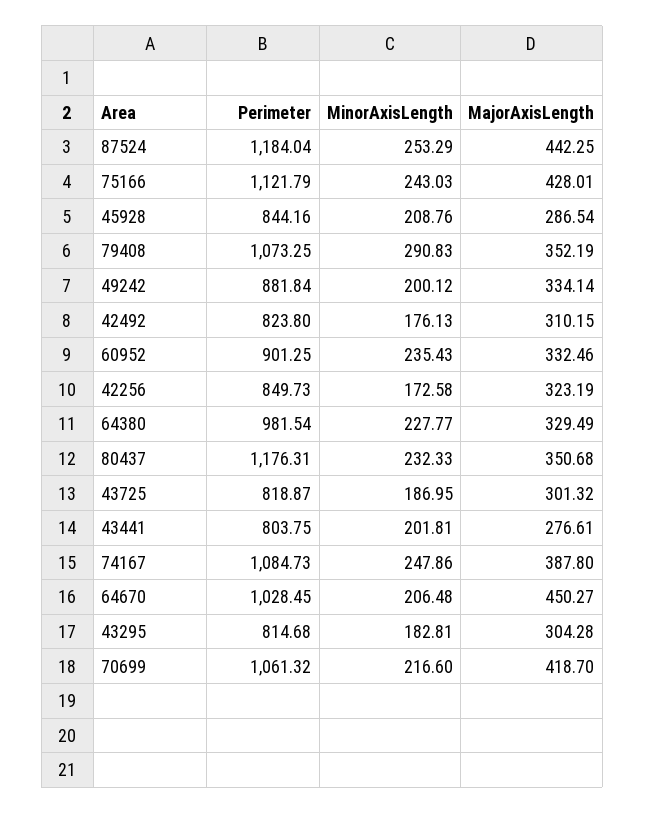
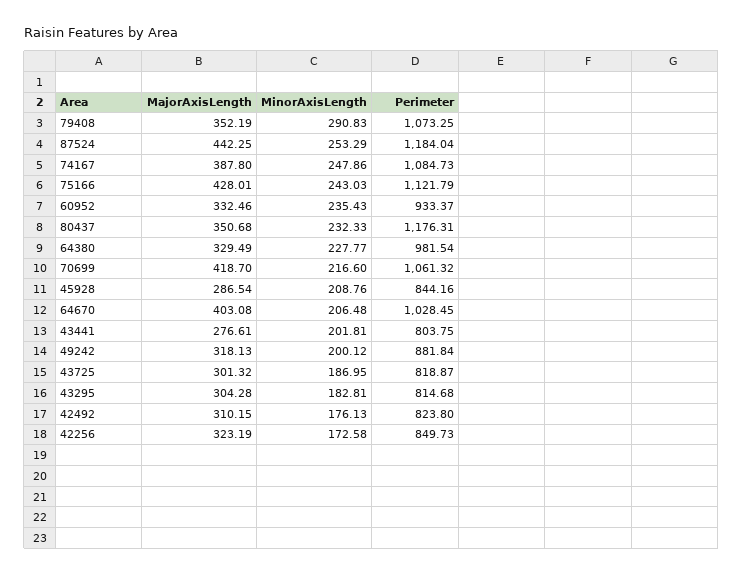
  {
    "Perimeter": {
      "87524": 1184.04,
      "75166": 1121.79,
      "45928": 844.16,
      "79408": 1073.25,
      "49242": 881.84,
      "42492": 823.8,
-     "60952": 901.25,
+     "60952": 933.37,
      "42256": 849.73,
      "64380": 981.54,
      "80437": 1176.31,
      "43725": 818.87,
      "43441": 803.75,
      "74167": 1084.73,
      "64670": 1028.45,
      "43295": 814.68,
      "70699": 1061.32
    },
    "MinorAxisLength": {
      "87524": 253.29,
      "75166": 243.03,
      "45928": 208.76,
      "79408": 290.83,
      "49242": 200.12,
      "42492": 176.13,
      "60952": 235.43,
      "42256": 172.58,
      "64380": 227.77,
      "80437": 232.33,
      "43725": 186.95,
      "43441": 201.81,
      "74167": 247.86,
      "64670": 206.48,
      "43295": 182.81,
      "70699": 216.6
    },
    "MajorAxisLength": {
      "87524": 442.25,
      "75166": 428.01,
      "45928": 286.54,
      "79408": 352.19,
-     "49242": 334.14,
+     "49242": 318.13,
      "42492": 310.15,
      "60952": 332.46,
      "42256": 323.19,
      "64380": 329.49,
      "80437": 350.68,
      "43725": 301.32,
      "43441": 276.61,
      "74167": 387.8,
-     "64670": 450.27,
+     "64670": 403.08,
      "43295": 304.28,
      "70699": 418.7
    }
  }

